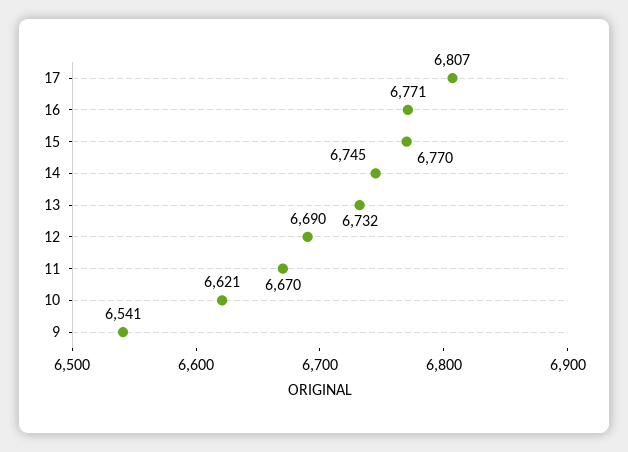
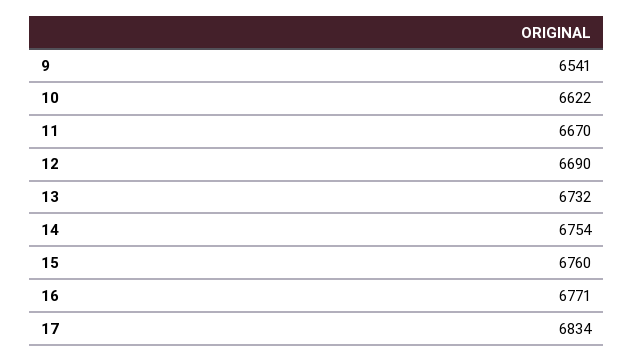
  {
-   "17": 6807,
+   "17": 6834,
    "16": 6771,
-   "15": 6770,
+   "15": 6760,
-   "14": 6745,
+   "14": 6754,
    "13": 6732,
    "12": 6690,
    "11": 6670,
-   "10": 6621,
+   "10": 6622,
    "9": 6541
  }

